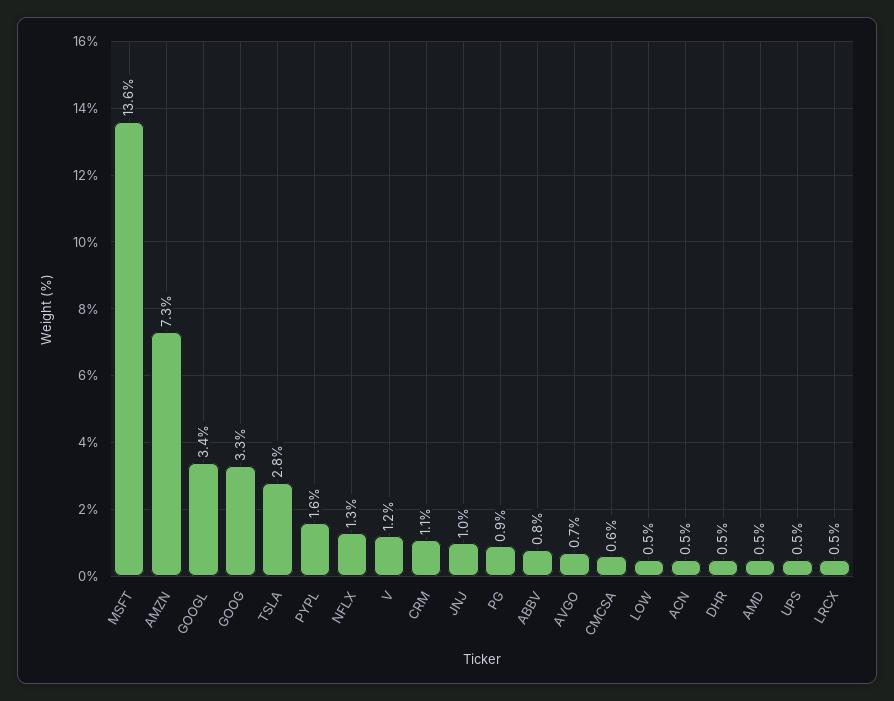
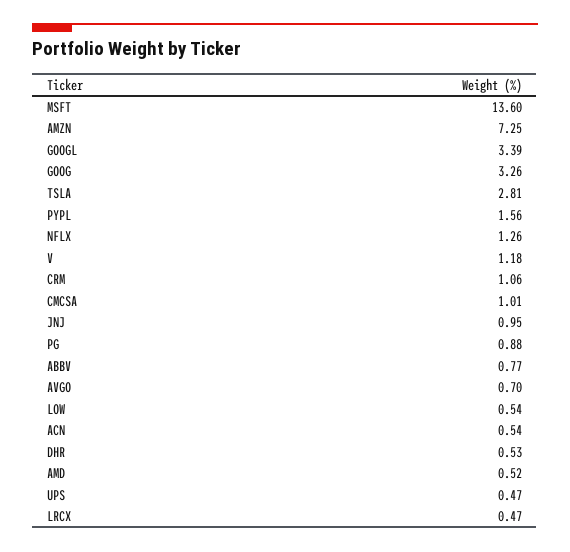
  {
    "MSFT": 13.6,
    "AMZN": 7.25,
    "GOOGL": 3.39,
    "GOOG": 3.26,
    "TSLA": 2.81,
    "PYPL": 1.56,
    "NFLX": 1.26,
    "V": 1.18,
    "CRM": 1.06,
    "JNJ": 0.95,
    "PG": 0.88,
    "ABBV": 0.77,
    "AVGO": 0.7,
-   "CMCSA": 0.6,
+   "CMCSA": 1.01,
    "LOW": 0.54,
    "ACN": 0.54,
    "DHR": 0.53,
    "AMD": 0.52,
    "UPS": 0.47,
    "LRCX": 0.47
  }

